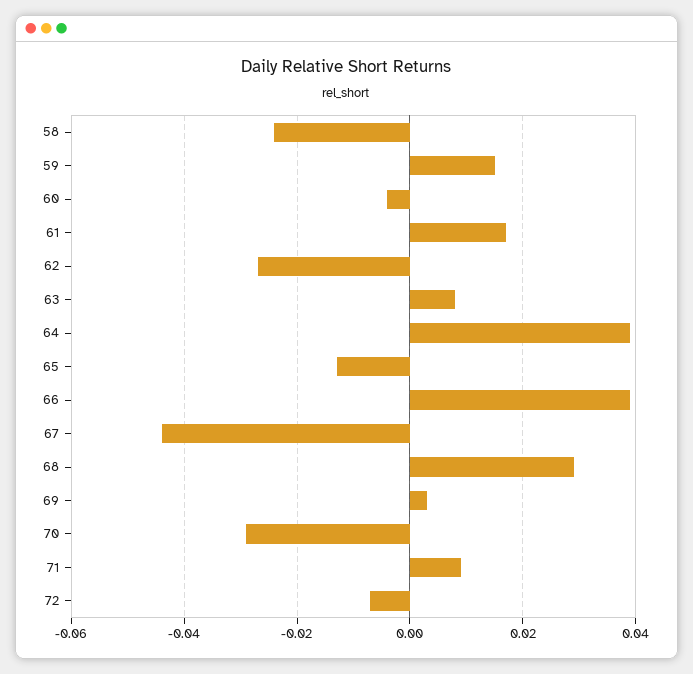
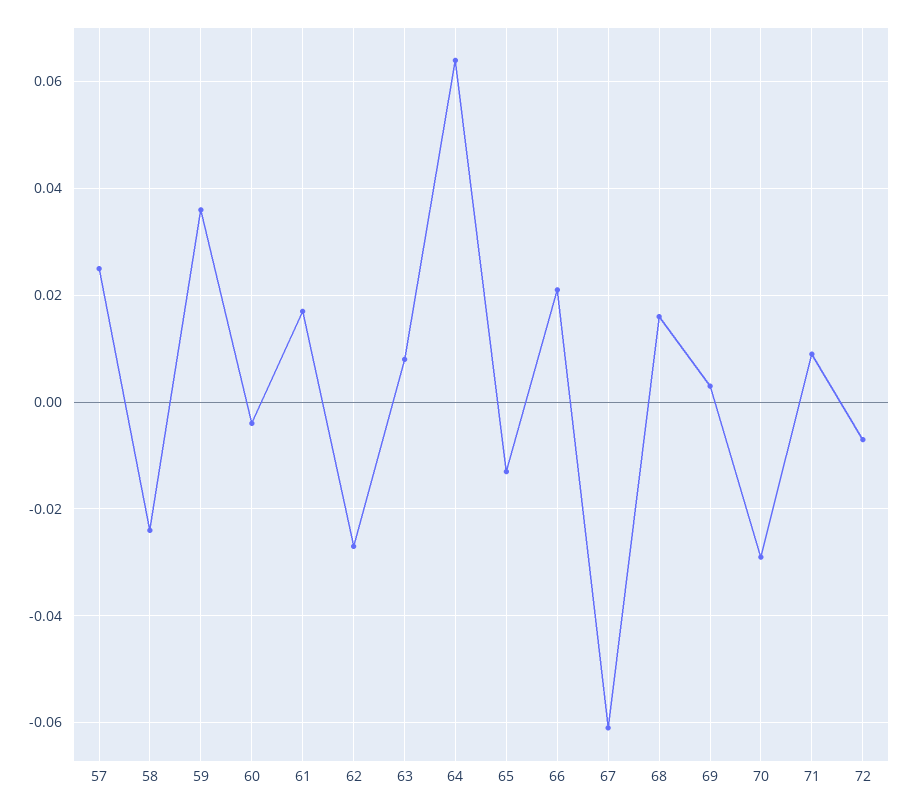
  {
    "58": -0.025,
-   "59": 0.015,
+   "59": 0.035,
    "60": -0.005,
    "61": 0.015,
    "62": -0.025,
    "63": 0.01,
-   "64": 0.04,
+   "64": 0.065,
    "65": -0.015,
-   "66": 0.04,
+   "66": 0.02,
-   "67": -0.045,
+   "67": -0.06,
-   "68": 0.03,
+   "68": 0.015,
    "69": 0.005,
    "70": -0.03,
    "71": 0.01,
-   "72": -0.005
+   "72": -0.005,
+   "57": 0.025
  }

